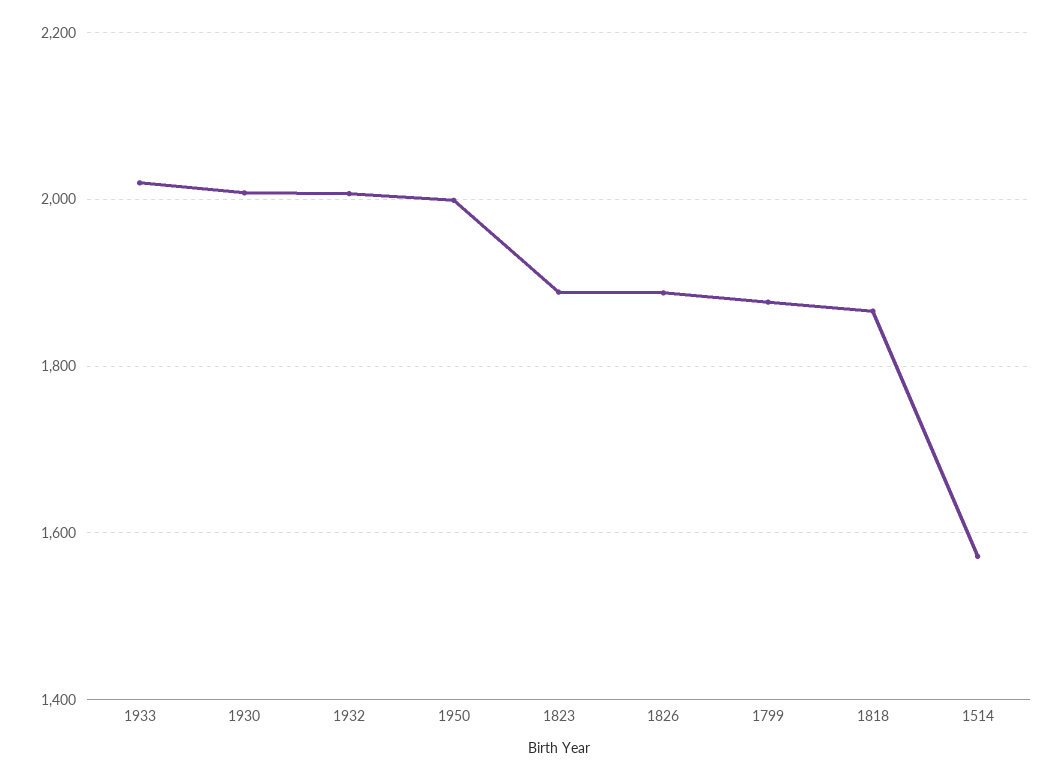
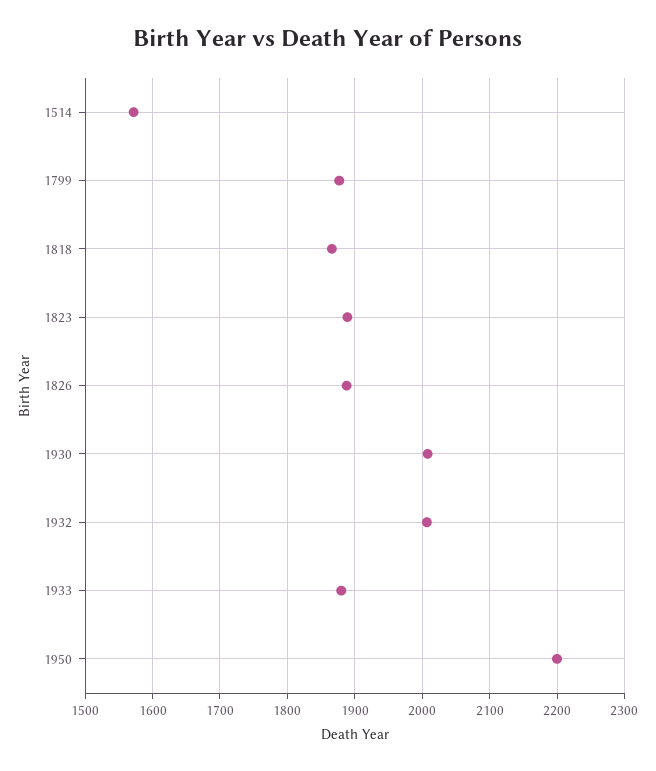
  {
-   "1933": 2020,
+   "1933": 1880,
    "1930": 2010,
    "1932": 2010,
-   "1950": 2000,
+   "1950": 2200,
    "1823": 1890,
    "1826": 1890,
    "1799": 1880,
    "1818": 1870,
    "1514": 1570
  }

